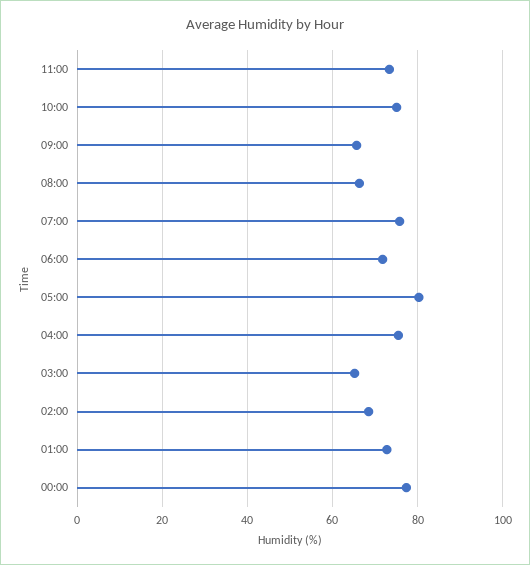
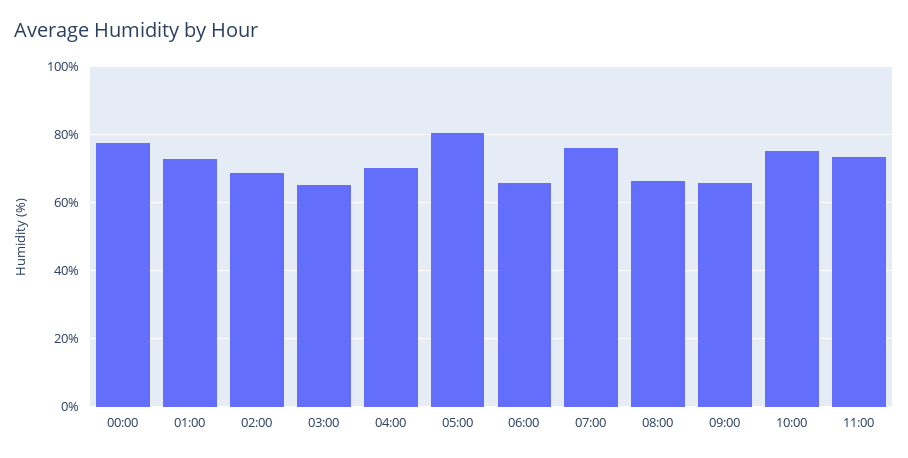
  {
    "11:00": 74,
    "10:00": 76,
    "09:00": 66,
    "08:00": 66,
    "07:00": 76,
-   "06:00": 72,
+   "06:00": 66,
    "05:00": 80,
-   "04:00": 76,
+   "04:00": 70,
    "03:00": 66,
    "02:00": 68,
    "01:00": 72,
    "00:00": 78
  }

